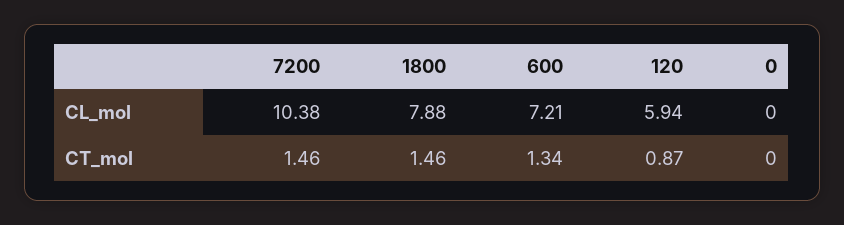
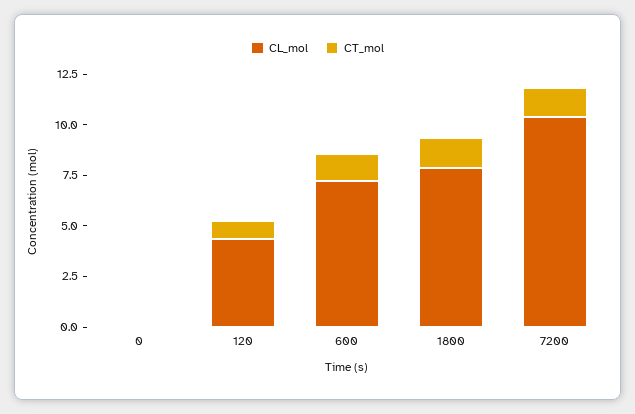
  {
    "CL_mol": {
      "7200": 10.38,
      "1800": 7.88,
      "600": 7.21,
-     "120": 5.94,
+     "120": 4.5,
      "0": 0
    },
    "CT_mol": {
      "7200": 1.46,
      "1800": 1.46,
      "600": 1.34,
      "120": 0.87,
      "0": 0
    }
  }

